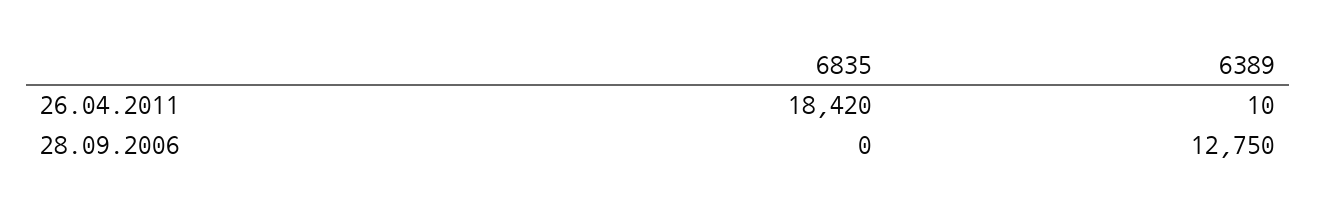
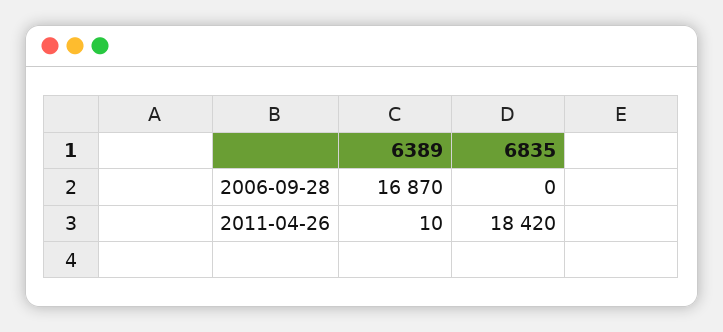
  {
    "6835": {
      "26.04.2011": 18420,
      "28.09.2006": 0
    },
    "6389": {
      "26.04.2011": 10,
-     "28.09.2006": 12750
+     "28.09.2006": 16870
    }
  }

